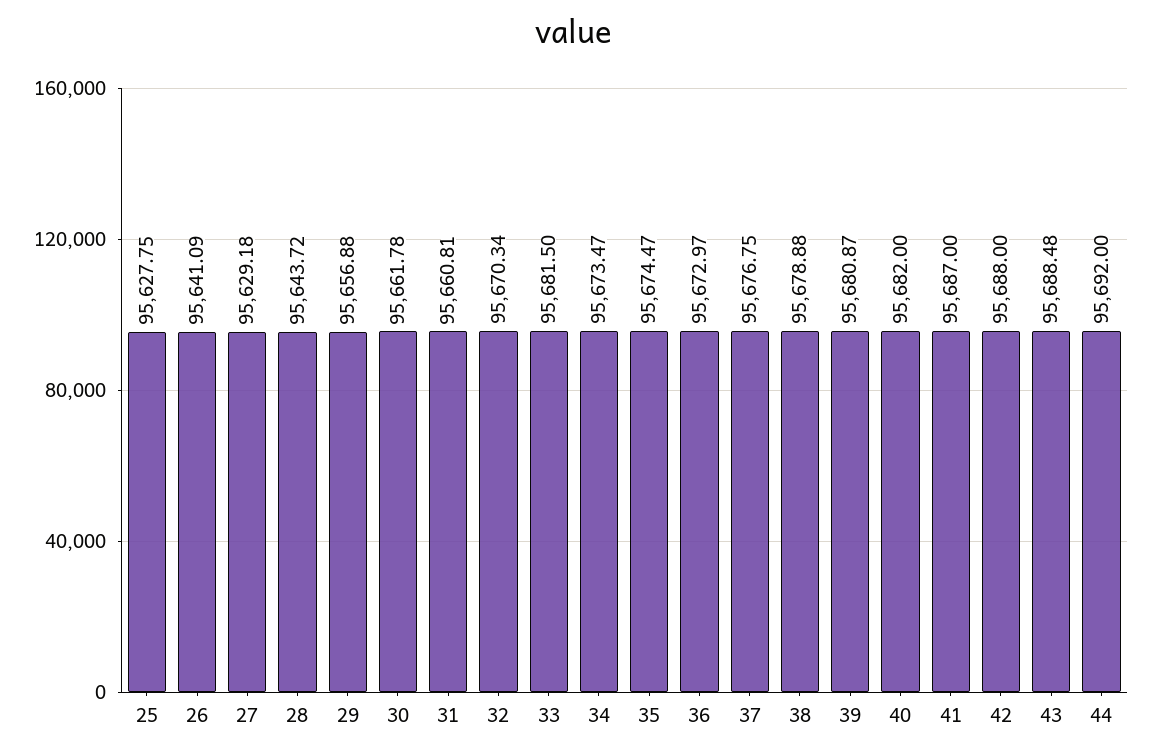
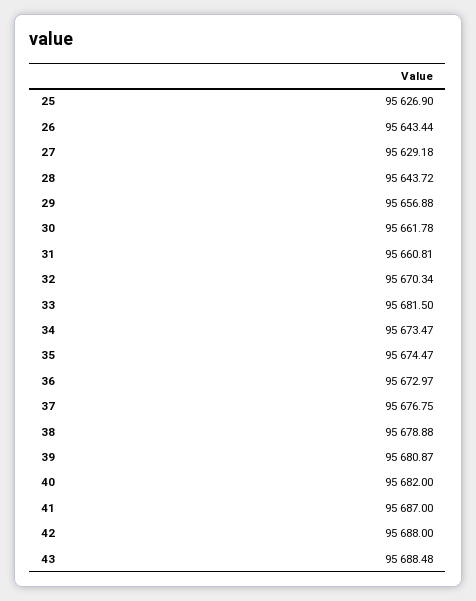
  {
-   "25": 95627.75,
+   "25": 95626.9,
-   "26": 95641.09,
+   "26": 95643.44,
    "27": 95629.18,
    "28": 95643.72,
    "29": 95656.88,
    "30": 95661.78,
    "31": 95660.81,
    "32": 95670.34,
    "33": 95681.5,
    "34": 95673.47,
    "35": 95674.47,
    "36": 95672.97,
    "37": 95676.75,
    "38": 95678.88,
    "39": 95680.87,
    "40": 95682,
    "41": 95687,
    "42": 95688,
-   "43": 95688.48,
+   "43": 95688.48
-   "44": 95692
  }

